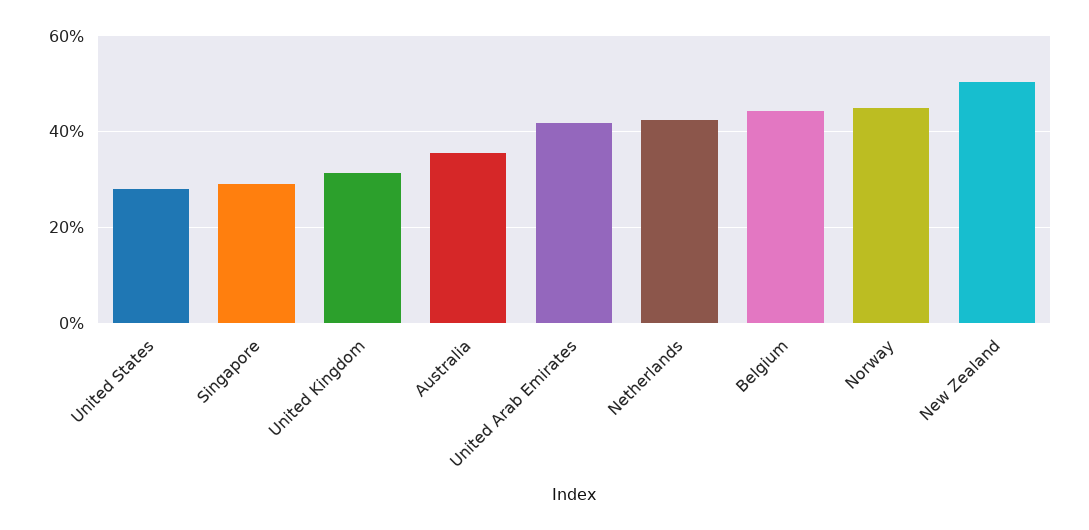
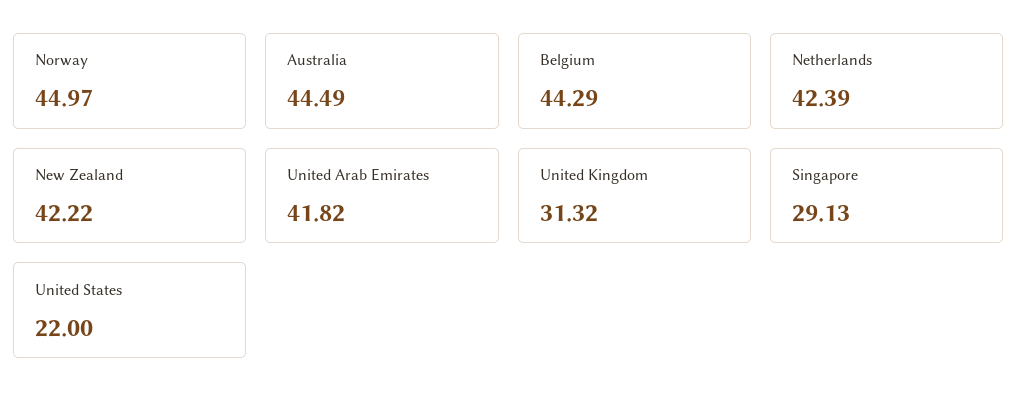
  {
-   "United States": 28,
+   "United States": 22,
    "Singapore": 29.13,
    "United Kingdom": 31.32,
-   "Australia": 36,
+   "Australia": 44.49,
    "United Arab Emirates": 41.82,
    "Netherlands": 42.39,
    "Belgium": 44.29,
    "Norway": 44.97,
-   "New Zealand": 50
+   "New Zealand": 42.22
  }

